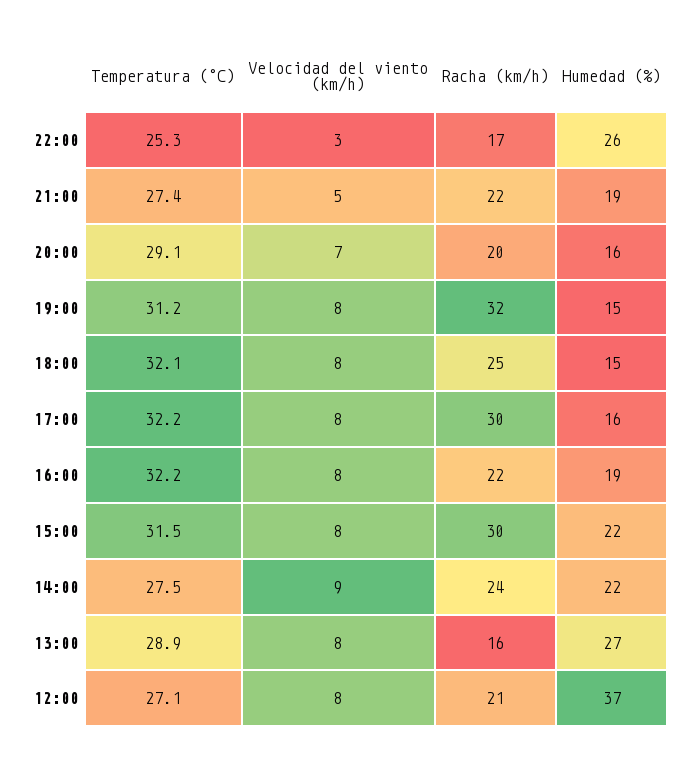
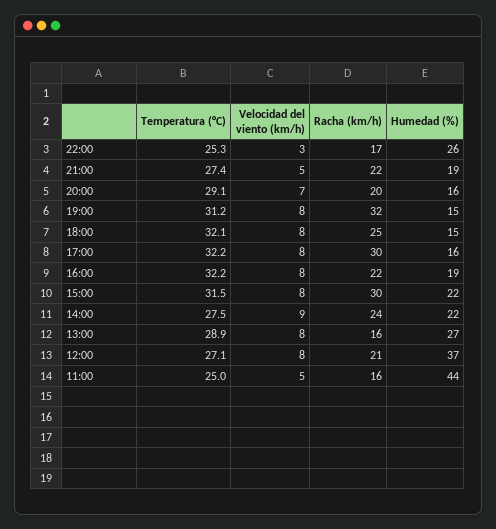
  {
    "Temperatura (°C)": {
      "22:00": 25.3,
      "21:00": 27.4,
      "20:00": 29.1,
      "19:00": 31.2,
      "18:00": 32.1,
      "17:00": 32.2,
      "16:00": 32.2,
      "15:00": 31.5,
      "14:00": 27.5,
      "13:00": 28.9,
-     "12:00": 27.1
+     "12:00": 27.1,
+     "11:00": 25
    },
    "Velocidad del viento (km/h)": {
      "22:00": 3,
      "21:00": 5,
      "20:00": 7,
      "19:00": 8,
      "18:00": 8,
      "17:00": 8,
      "16:00": 8,
      "15:00": 8,
      "14:00": 9,
      "13:00": 8,
-     "12:00": 8
+     "12:00": 8,
+     "11:00": 5
    },
    "Racha (km/h)": {
      "22:00": 17,
      "21:00": 22,
      "20:00": 20,
      "19:00": 32,
      "18:00": 25,
      "17:00": 30,
      "16:00": 22,
      "15:00": 30,
      "14:00": 24,
      "13:00": 16,
-     "12:00": 21
+     "12:00": 21,
+     "11:00": 16
    },
    "Humedad (%)": {
      "22:00": 26,
      "21:00": 19,
      "20:00": 16,
      "19:00": 15,
      "18:00": 15,
      "17:00": 16,
      "16:00": 19,
      "15:00": 22,
      "14:00": 22,
      "13:00": 27,
-     "12:00": 37
+     "12:00": 37,
+     "11:00": 44
    }
  }

